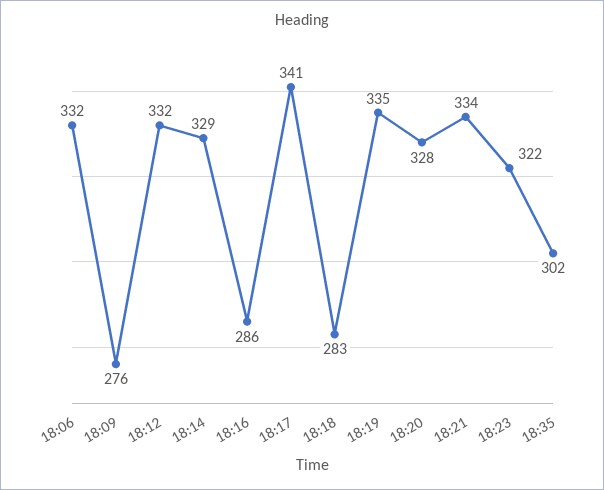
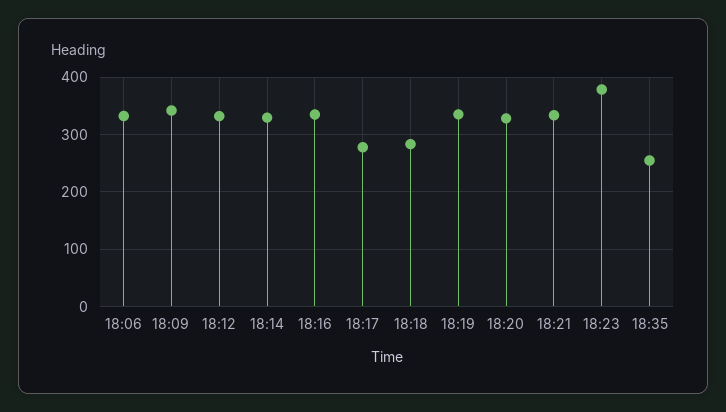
  {
    "18:06": 332,
-   "18:09": 276,
+   "18:09": 340,
    "18:12": 332,
    "18:14": 329,
-   "18:16": 286,
+   "18:16": 340,
-   "18:17": 341,
+   "18:17": 280,
    "18:18": 283,
    "18:19": 335,
    "18:20": 328,
    "18:21": 334,
-   "18:23": 322,
+   "18:23": 380,
-   "18:35": 302
+   "18:35": 260
  }

